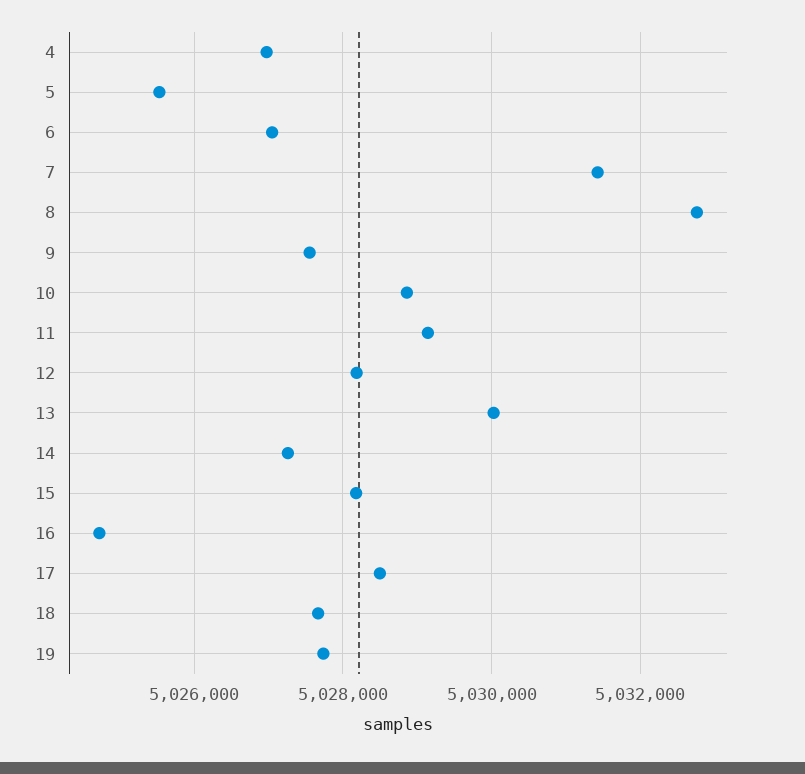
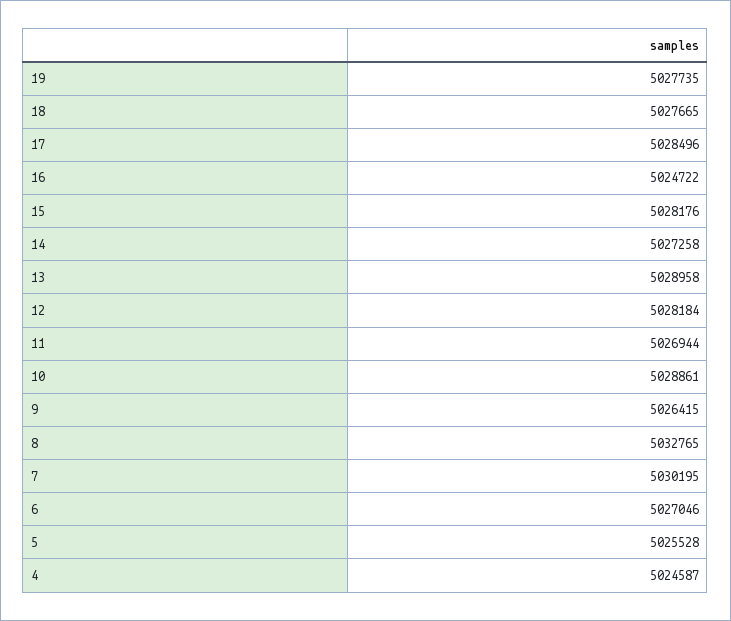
  {
-   "4": 5027000,
+   "4": 5024587,
    "5": 5025528,
    "6": 5027046,
-   "7": 5031400,
+   "7": 5030195,
    "8": 5032765,
-   "9": 5027600,
+   "9": 5026415,
    "10": 5028861,
-   "11": 5029200,
+   "11": 5026944,
    "12": 5028184,
-   "13": 5030000,
+   "13": 5028958,
    "14": 5027258,
    "15": 5028176,
    "16": 5024722,
    "17": 5028496,
    "18": 5027665,
    "19": 5027735
  }

